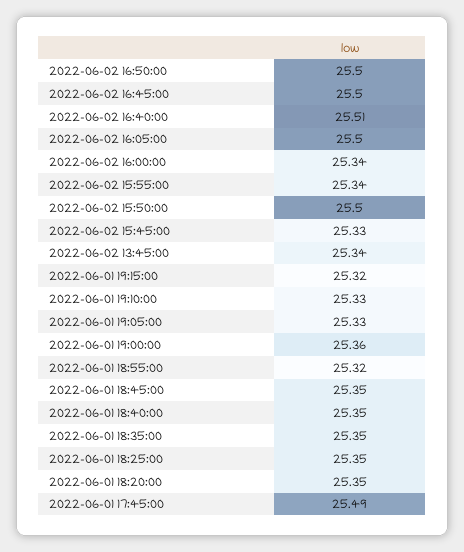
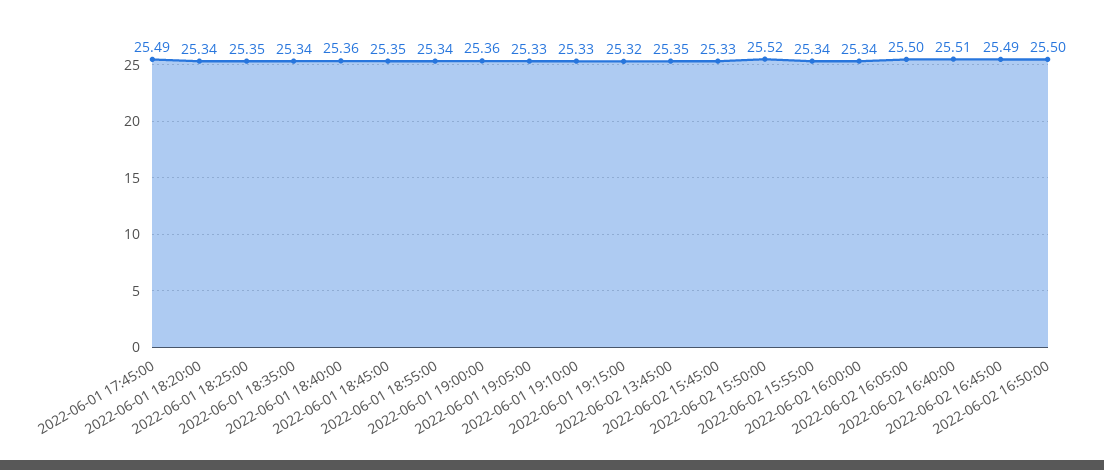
  {
    "2022-06-02 16:50:00": 25.5,
-   "2022-06-02 16:45:00": 25.5,
+   "2022-06-02 16:45:00": 25.49,
    "2022-06-02 16:40:00": 25.51,
    "2022-06-02 16:05:00": 25.5,
    "2022-06-02 16:00:00": 25.34,
    "2022-06-02 15:55:00": 25.34,
-   "2022-06-02 15:50:00": 25.5,
+   "2022-06-02 15:50:00": 25.52,
    "2022-06-02 15:45:00": 25.33,
-   "2022-06-02 13:45:00": 25.34,
+   "2022-06-02 13:45:00": 25.35,
    "2022-06-01 19:15:00": 25.32,
    "2022-06-01 19:10:00": 25.33,
    "2022-06-01 19:05:00": 25.33,
    "2022-06-01 19:00:00": 25.36,
-   "2022-06-01 18:55:00": 25.32,
+   "2022-06-01 18:55:00": 25.34,
    "2022-06-01 18:45:00": 25.35,
-   "2022-06-01 18:40:00": 25.35,
+   "2022-06-01 18:40:00": 25.36,
-   "2022-06-01 18:35:00": 25.35,
+   "2022-06-01 18:35:00": 25.34,
    "2022-06-01 18:25:00": 25.35,
-   "2022-06-01 18:20:00": 25.35,
+   "2022-06-01 18:20:00": 25.34,
    "2022-06-01 17:45:00": 25.49
  }

